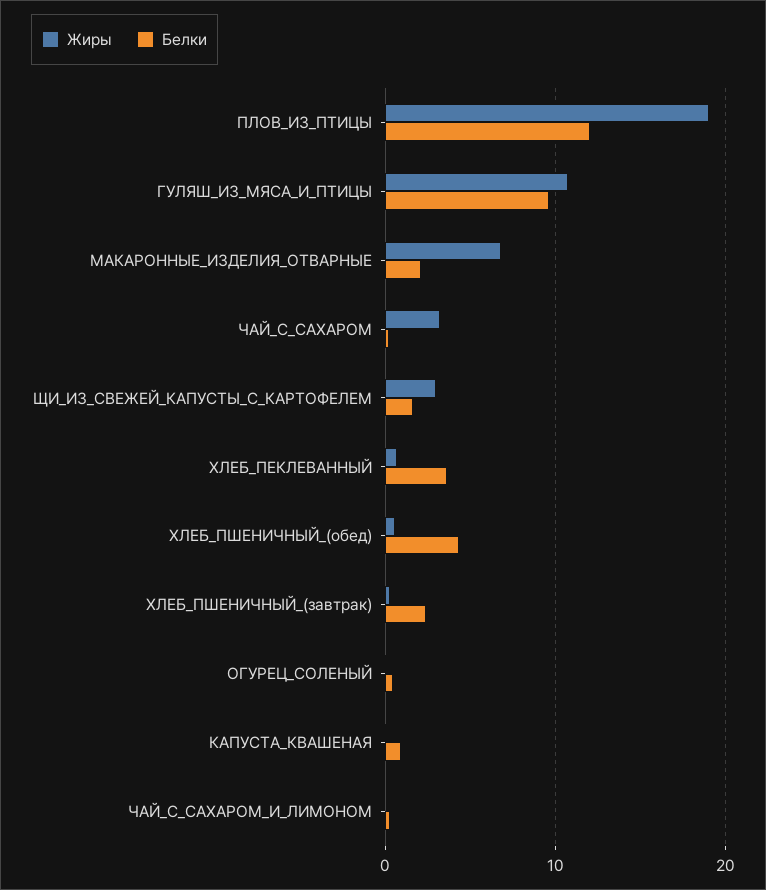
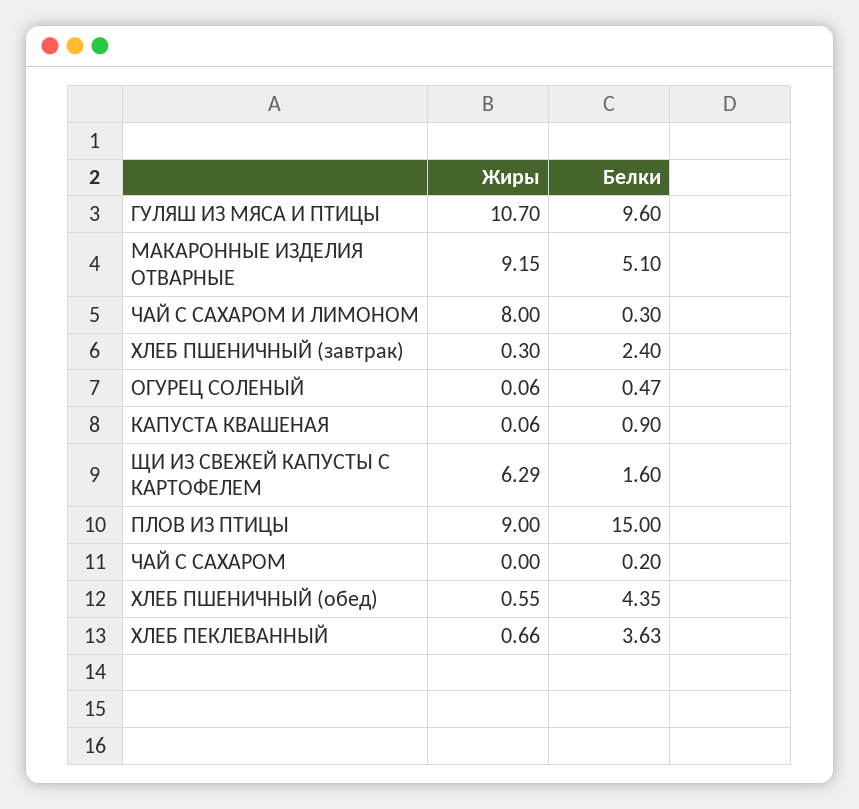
  {
    "Жиры": {
-     "ПЛОВ_ИЗ_ПТИЦЫ": 19,
+     "ПЛОВ_ИЗ_ПТИЦЫ": 9,
      "ГУЛЯШ_ИЗ_МЯСА_И_ПТИЦЫ": 10.7,
-     "МАКАРОННЫЕ_ИЗДЕЛИЯ_ОТВАРНЫЕ": 7,
+     "МАКАРОННЫЕ_ИЗДЕЛИЯ_ОТВАРНЫЕ": 9.15,
-     "ЧАЙ_С_САХАРОМ": 3,
+     "ЧАЙ_С_САХАРОМ": 0,
-     "ЩИ_ИЗ_СВЕЖЕЙ_КАПУСТЫ_С_КАРТОФЕЛЕМ": 3,
+     "ЩИ_ИЗ_СВЕЖЕЙ_КАПУСТЫ_С_КАРТОФЕЛЕМ": 6.29,
      "ХЛЕБ_ПЕКЛЕВАННЫЙ": 0.66,
      "ХЛЕБ_ПШЕНИЧНЫЙ_(обед)": 0.55,
      "ХЛЕБ_ПШЕНИЧНЫЙ_(завтрак)": 0.3,
      "ОГУРЕЦ_СОЛЕНЫЙ": 0.06,
      "КАПУСТА_КВАШЕНАЯ": 0.06,
-     "ЧАЙ_С_САХАРОМ_И_ЛИМОНОМ": 0
+     "ЧАЙ_С_САХАРОМ_И_ЛИМОНОМ": 8
    },
    "Белки": {
-     "ПЛОВ_ИЗ_ПТИЦЫ": 12,
+     "ПЛОВ_ИЗ_ПТИЦЫ": 15,
      "ГУЛЯШ_ИЗ_МЯСА_И_ПТИЦЫ": 9.6,
-     "МАКАРОННЫЕ_ИЗДЕЛИЯ_ОТВАРНЫЕ": 2,
+     "МАКАРОННЫЕ_ИЗДЕЛИЯ_ОТВАРНЫЕ": 5.1,
      "ЧАЙ_С_САХАРОМ": 0.2,
      "ЩИ_ИЗ_СВЕЖЕЙ_КАПУСТЫ_С_КАРТОФЕЛЕМ": 1.6,
      "ХЛЕБ_ПЕКЛЕВАННЫЙ": 3.63,
      "ХЛЕБ_ПШЕНИЧНЫЙ_(обед)": 4.35,
      "ХЛЕБ_ПШЕНИЧНЫЙ_(завтрак)": 2.4,
      "ОГУРЕЦ_СОЛЕНЫЙ": 0.47,
      "КАПУСТА_КВАШЕНАЯ": 0.9,
      "ЧАЙ_С_САХАРОМ_И_ЛИМОНОМ": 0.3
    }
  }

